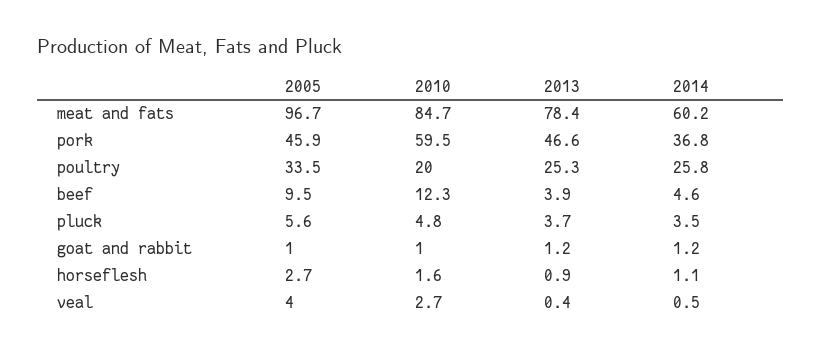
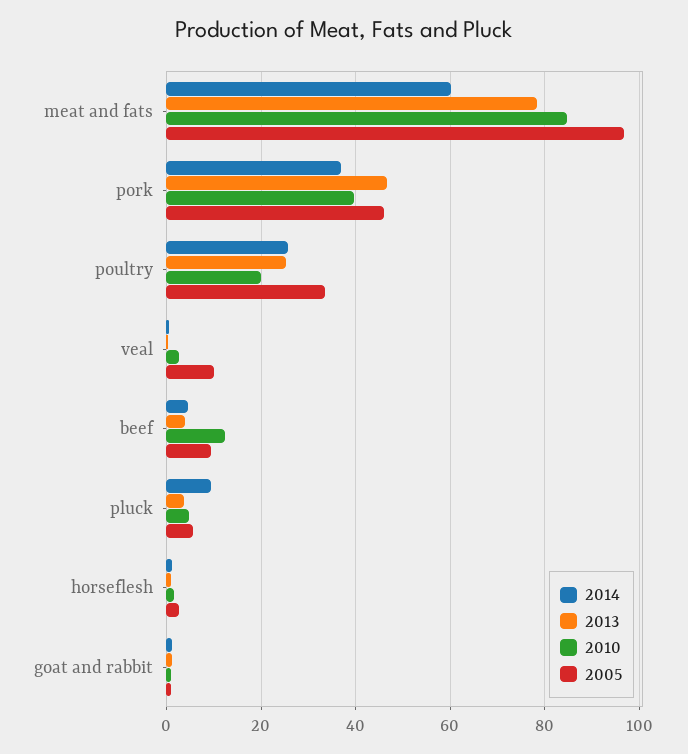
  {
    "2005": {
      "meat and fats": 96.7,
      "pork": 45.9,
      "poultry": 33.5,
      "beef": 9.5,
      "pluck": 5.6,
      "goat and rabbit": 1,
      "horseflesh": 2.7,
-     "veal": 4
+     "veal": 10
    },
    "2010": {
      "meat and fats": 84.7,
-     "pork": 59.5,
+     "pork": 40,
      "poultry": 20,
      "beef": 12.3,
      "pluck": 4.8,
      "goat and rabbit": 1,
      "horseflesh": 1.6,
      "veal": 2.7
    },
    "2013": {
      "meat and fats": 78.4,
      "pork": 46.6,
      "poultry": 25.3,
      "beef": 3.9,
      "pluck": 3.7,
      "goat and rabbit": 1.2,
      "horseflesh": 0.9,
      "veal": 0.4
    },
    "2014": {
      "meat and fats": 60.2,
      "pork": 36.8,
      "poultry": 25.8,
      "beef": 4.6,
-     "pluck": 3.5,
+     "pluck": 10,
      "goat and rabbit": 1.2,
      "horseflesh": 1.1,
      "veal": 0.5
    }
  }

